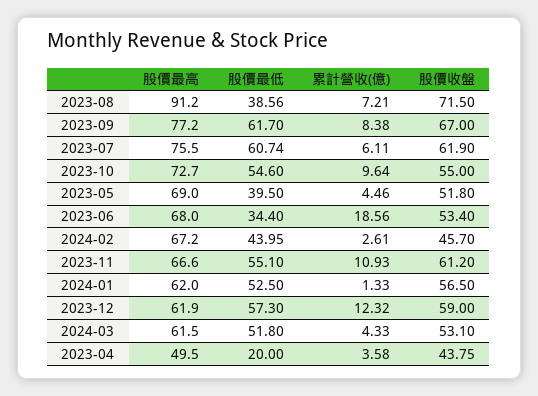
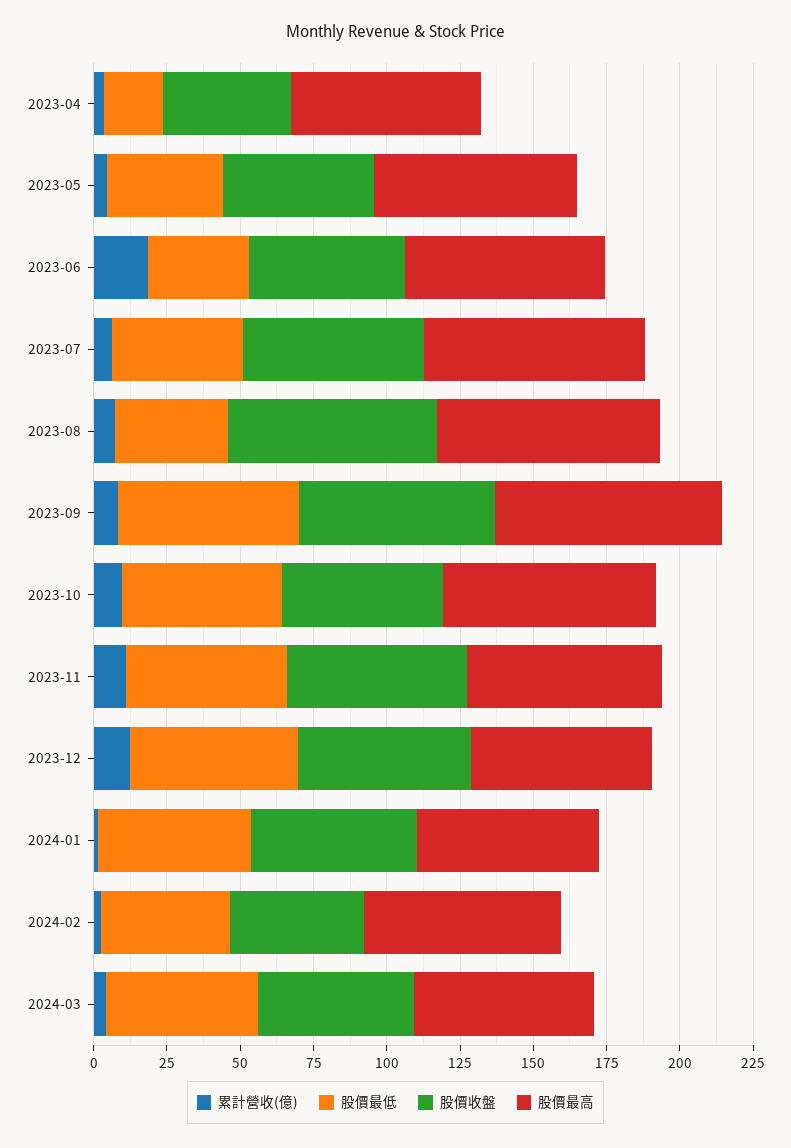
  {
    "股價最高": {
-     "2023-08": 91.2,
+     "2023-08": 75,
      "2023-09": 77.2,
      "2023-07": 75.5,
      "2023-10": 72.7,
      "2023-05": 69,
      "2023-06": 68,
      "2024-02": 67.2,
      "2023-11": 66.6,
      "2024-01": 62,
      "2023-12": 61.9,
      "2024-03": 61.5,
-     "2023-04": 49.5
+     "2023-04": 65
    },
    "股價最低": {
      "2023-08": 38.56,
      "2023-09": 61.7,
-     "2023-07": 60.74,
+     "2023-07": 45,
      "2023-10": 54.6,
      "2023-05": 39.5,
      "2023-06": 34.4,
      "2024-02": 43.95,
      "2023-11": 55.1,
      "2024-01": 52.5,
      "2023-12": 57.3,
      "2024-03": 51.8,
      "2023-04": 20
    },
    "累計營收(億)": {
      "2023-08": 7.21,
      "2023-09": 8.38,
      "2023-07": 6.11,
      "2023-10": 9.64,
      "2023-05": 4.46,
      "2023-06": 18.56,
      "2024-02": 2.61,
      "2023-11": 10.93,
      "2024-01": 1.33,
      "2023-12": 12.32,
      "2024-03": 4.33,
      "2023-04": 3.58
    },
    "股價收盤": {
      "2023-08": 71.5,
      "2023-09": 67,
      "2023-07": 61.9,
      "2023-10": 55,
      "2023-05": 51.8,
      "2023-06": 53.4,
      "2024-02": 45.7,
      "2023-11": 61.2,
      "2024-01": 56.5,
      "2023-12": 59,
      "2024-03": 53.1,
      "2023-04": 43.75
    }
  }

